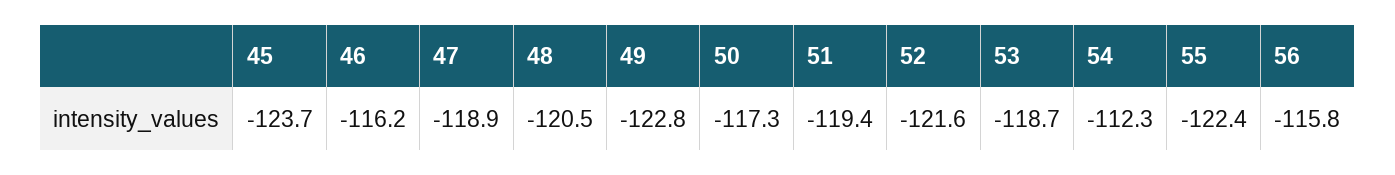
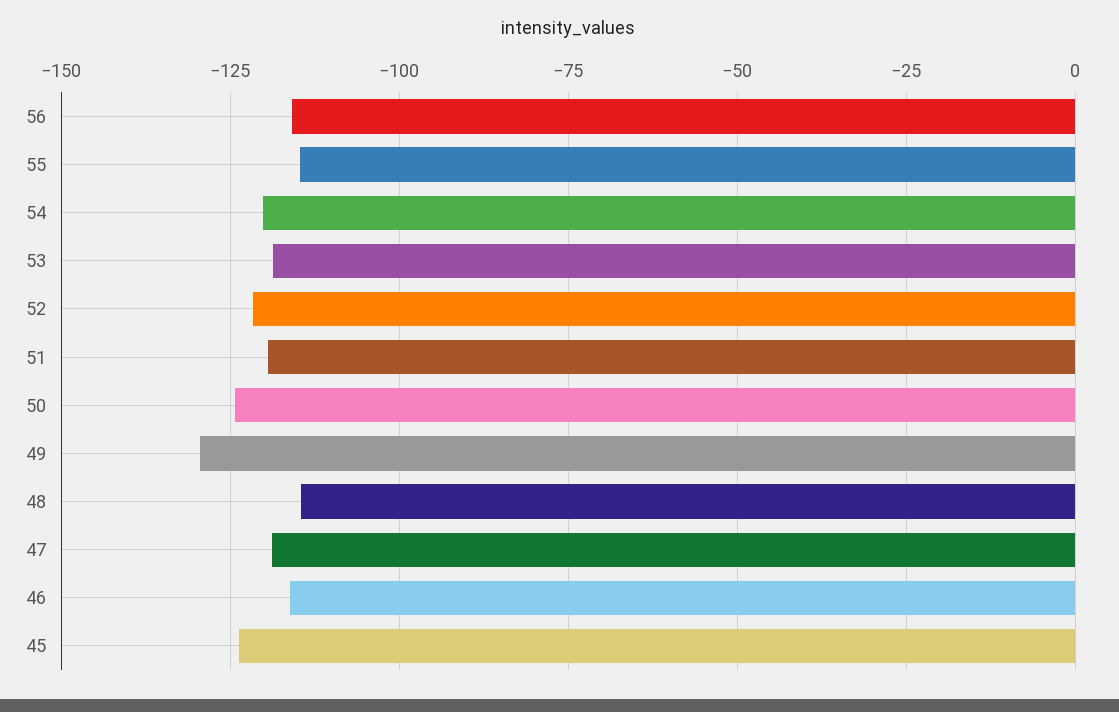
  {
    "45": -123.7,
    "46": -116.2,
    "47": -118.9,
-   "48": -120.5,
+   "48": -115,
-   "49": -122.8,
+   "49": -130,
-   "50": -117.3,
+   "50": -125,
    "51": -119.4,
    "52": -121.6,
    "53": -118.7,
-   "54": -112.3,
+   "54": -120,
-   "55": -122.4,
+   "55": -115,
    "56": -115.8
  }

